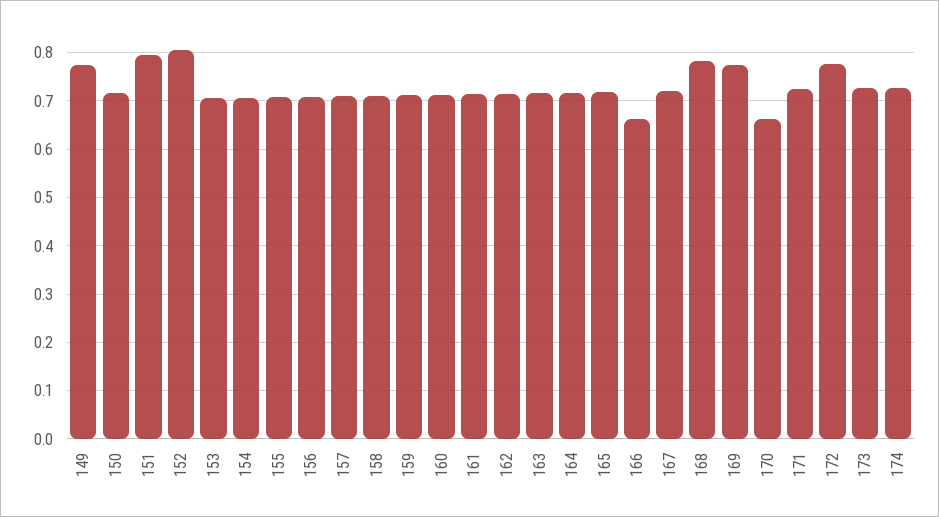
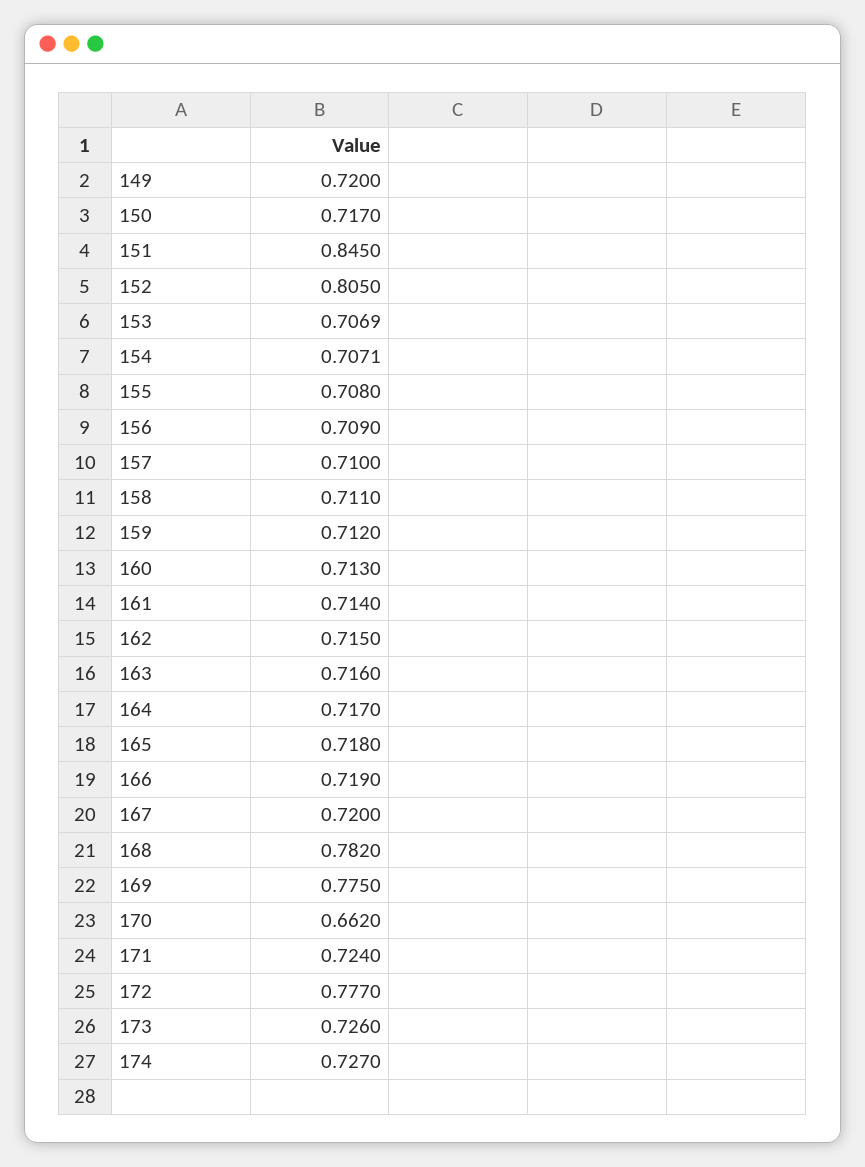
  {
-   "149": 0.78,
+   "149": 0.72,
    "150": 0.717,
-   "151": 0.8,
+   "151": 0.845,
    "152": 0.805,
    "153": 0.7069,
    "154": 0.7071,
    "155": 0.708,
    "156": 0.709,
    "157": 0.71,
    "158": 0.711,
    "159": 0.712,
    "160": 0.713,
    "161": 0.714,
    "162": 0.715,
    "163": 0.716,
    "164": 0.717,
    "165": 0.718,
-   "166": 0.66,
+   "166": 0.719,
    "167": 0.72,
    "168": 0.782,
    "169": 0.775,
    "170": 0.662,
    "171": 0.724,
    "172": 0.777,
    "173": 0.726,
    "174": 0.727
  }

